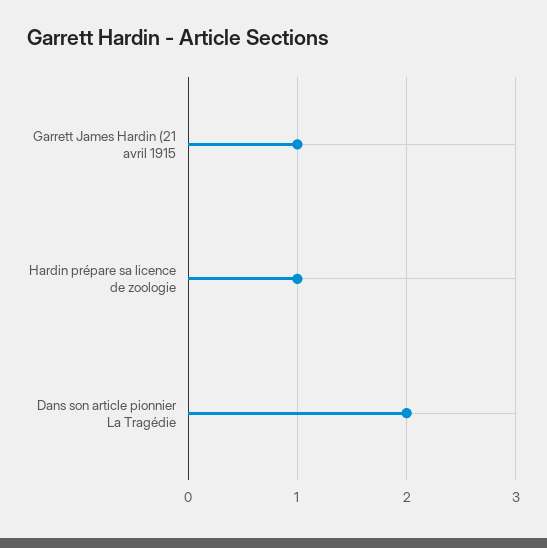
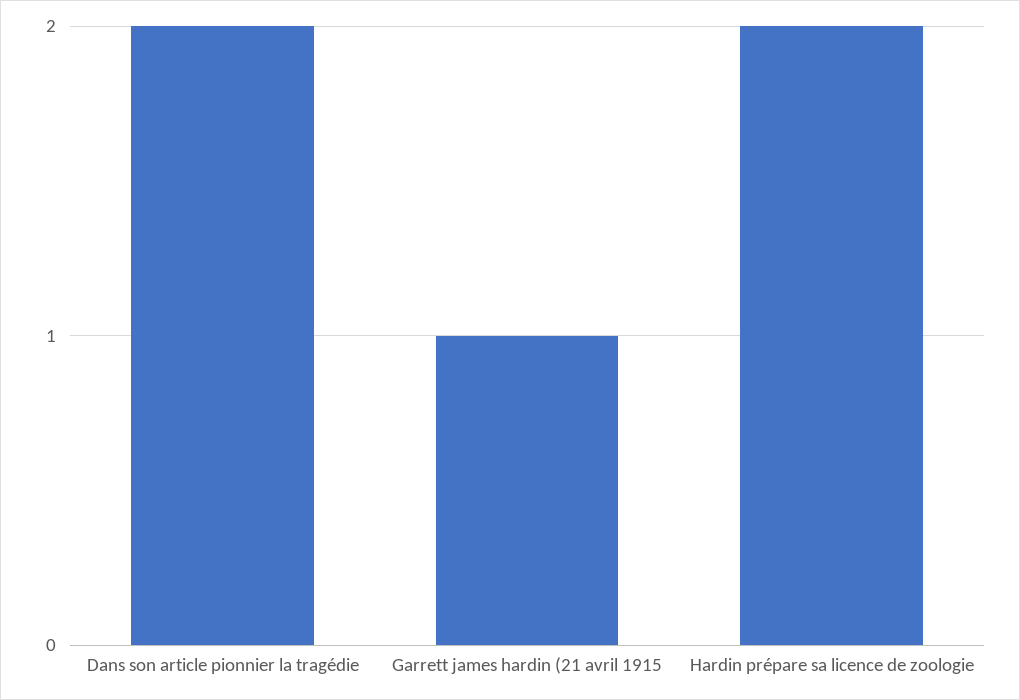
  {
    "Garrett James Hardin (21 avril 1915": 1,
-   "Hardin prépare sa licence de zoologie": 1,
+   "Hardin prépare sa licence de zoologie": 2,
    "Dans son article pionnier La Tragédie": 2
  }

